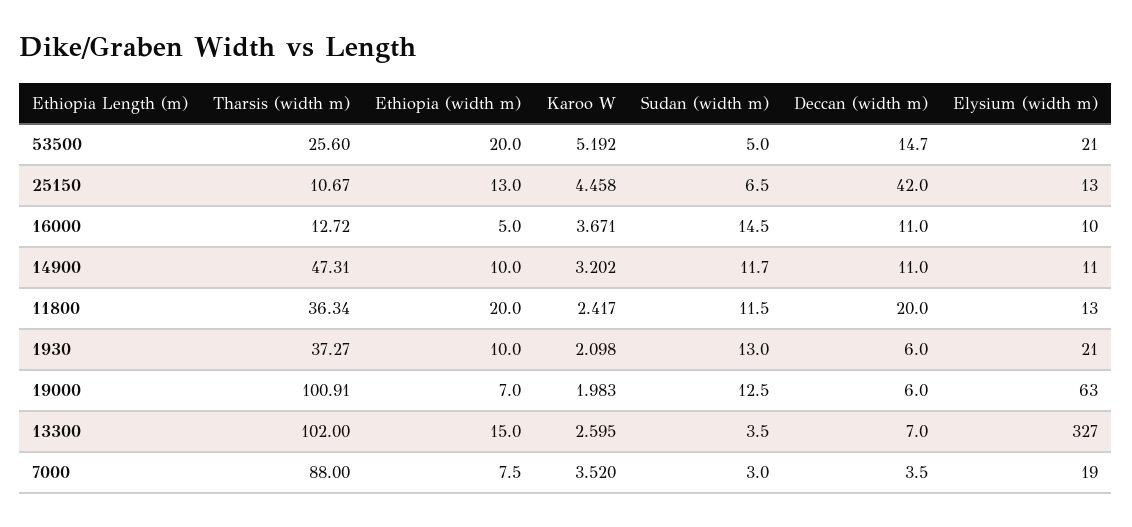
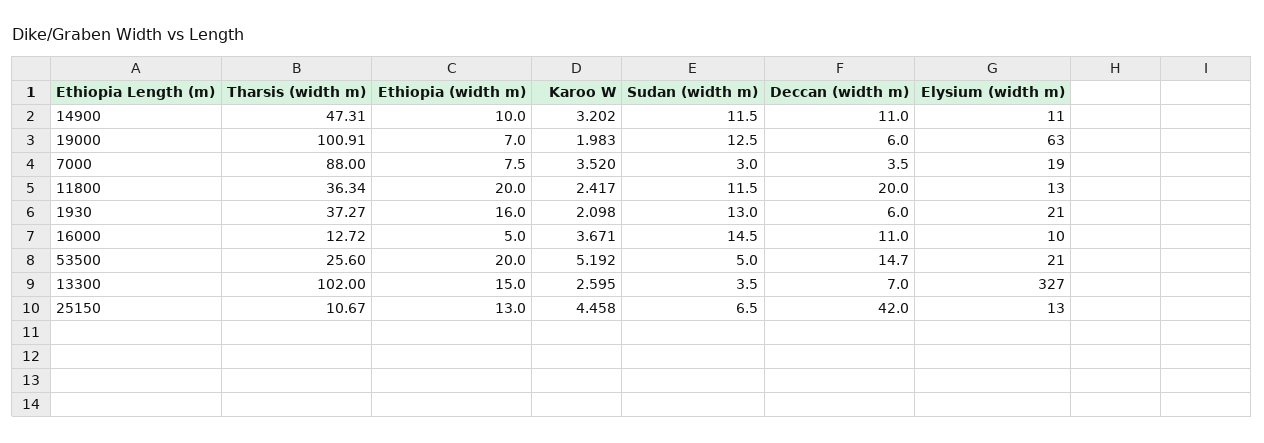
  {
    "Tharsis (width m)": {
      "53500": 25.6,
      "25150": 10.67,
      "16000": 12.72,
      "14900": 47.31,
      "11800": 36.34,
      "1930": 37.27,
      "19000": 100.91,
      "13300": 102,
      "7000": 88
    },
    "Ethiopia (width m)": {
      "53500": 20,
      "25150": 13,
      "16000": 5,
      "14900": 10,
      "11800": 20,
-     "1930": 10,
+     "1930": 16,
      "19000": 7,
      "13300": 15,
      "7000": 7.5
    },
    "Karoo W": {
      "53500": 5.192,
      "25150": 4.458,
      "16000": 3.671,
      "14900": 3.202,
      "11800": 2.417,
      "1930": 2.098,
      "19000": 1.983,
      "13300": 2.595,
      "7000": 3.52
    },
    "Sudan (width m)": {
      "53500": 5,
      "25150": 6.5,
      "16000": 14.5,
-     "14900": 11.7,
+     "14900": 11.5,
      "11800": 11.5,
      "1930": 13,
      "19000": 12.5,
      "13300": 3.5,
      "7000": 3
    },
    "Deccan (width m)": {
      "53500": 14.7,
      "25150": 42,
      "16000": 11,
      "14900": 11,
      "11800": 20,
      "1930": 6,
      "19000": 6,
      "13300": 7,
      "7000": 3.5
    },
    "Elysium (width m)": {
      "53500": 21,
      "25150": 13,
      "16000": 10,
      "14900": 11,
      "11800": 13,
      "1930": 21,
      "19000": 63,
      "13300": 327,
      "7000": 19
    }
  }

